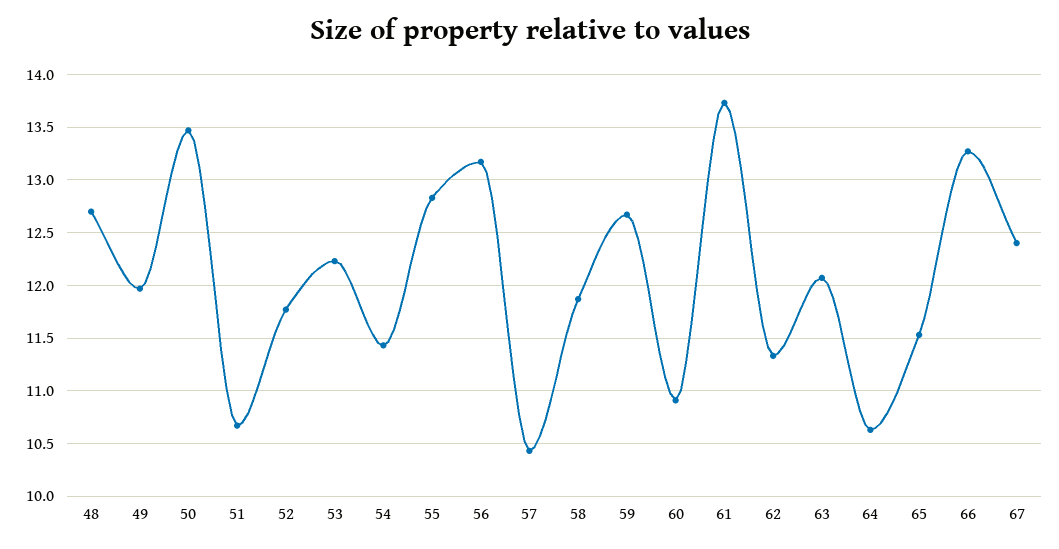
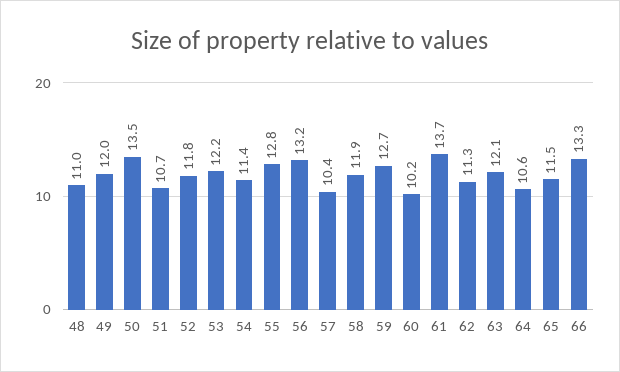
  {
-   "48": 12.7,
+   "48": 11,
    "49": 12,
    "50": 13.5,
    "51": 10.7,
    "52": 11.8,
    "53": 12.2,
    "54": 11.4,
    "55": 12.8,
    "56": 13.2,
    "57": 10.4,
    "58": 11.9,
    "59": 12.7,
-   "60": 10.9,
+   "60": 10.2,
    "61": 13.7,
    "62": 11.3,
    "63": 12.1,
    "64": 10.6,
    "65": 11.5,
-   "66": 13.3,
+   "66": 13.3
-   "67": 12.4
  }

